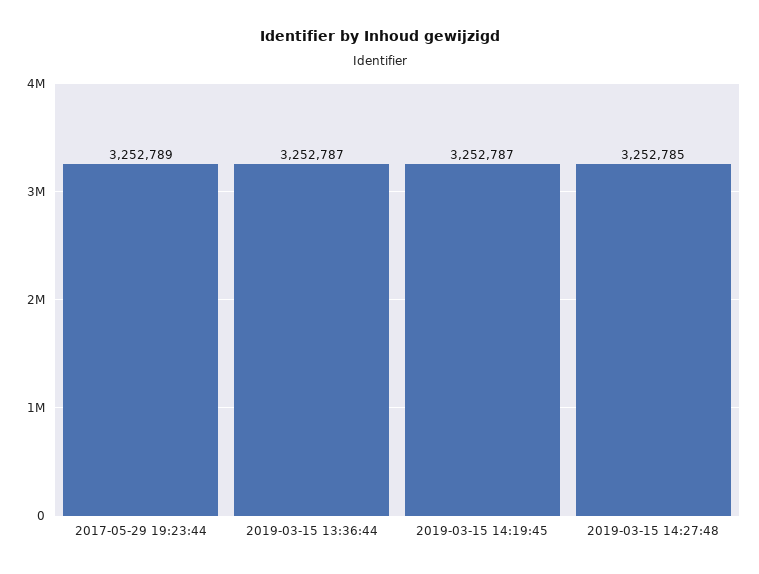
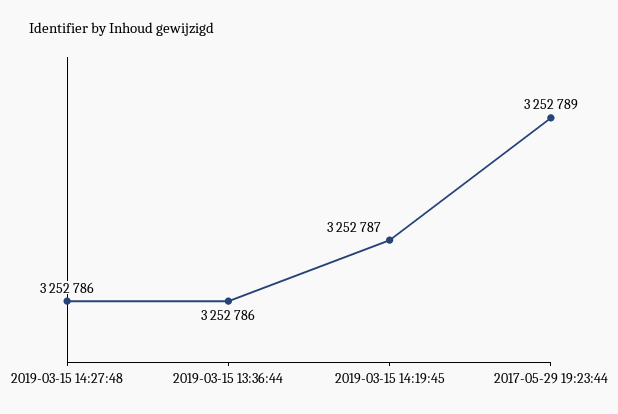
  {
    "2017-05-29 19:23:44": 3252789,
-   "2019-03-15 13:36:44": 3252787,
+   "2019-03-15 13:36:44": 3252786,
    "2019-03-15 14:19:45": 3252787,
-   "2019-03-15 14:27:48": 3252785
+   "2019-03-15 14:27:48": 3252786
  }

